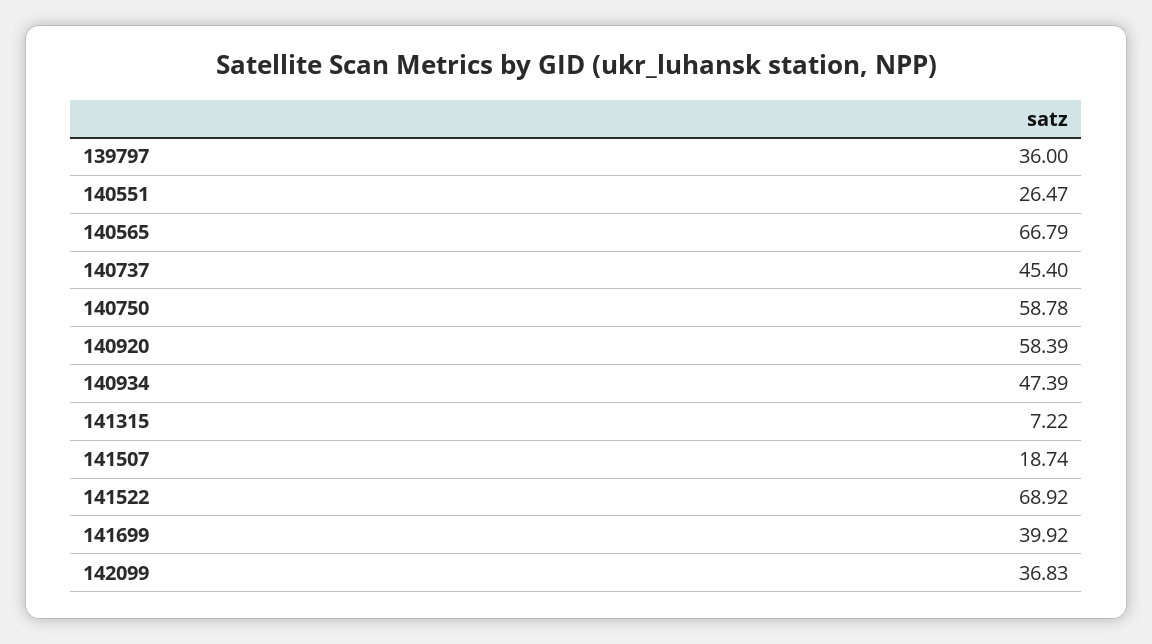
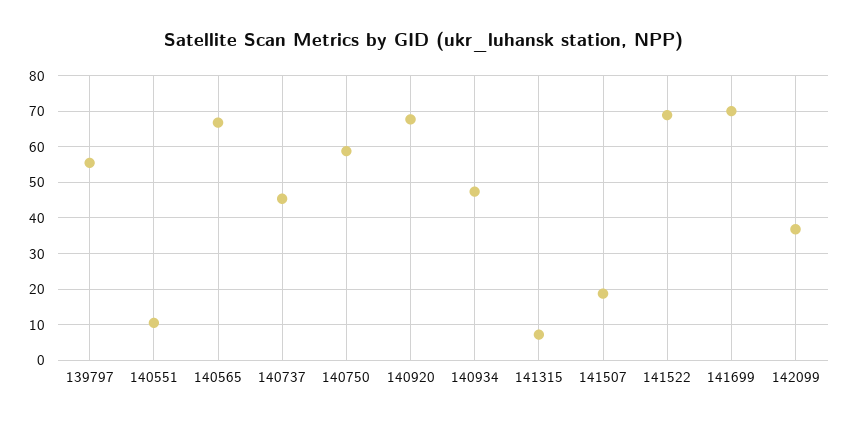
  {
-   "139797": 36,
+   "139797": 56,
-   "140551": 26.47,
+   "140551": 10,
    "140565": 66.79,
    "140737": 45.4,
    "140750": 58.78,
-   "140920": 58.39,
+   "140920": 68,
    "140934": 47.39,
    "141315": 7.22,
    "141507": 18.74,
    "141522": 68.92,
-   "141699": 39.92,
+   "141699": 70,
    "142099": 36.83
  }

